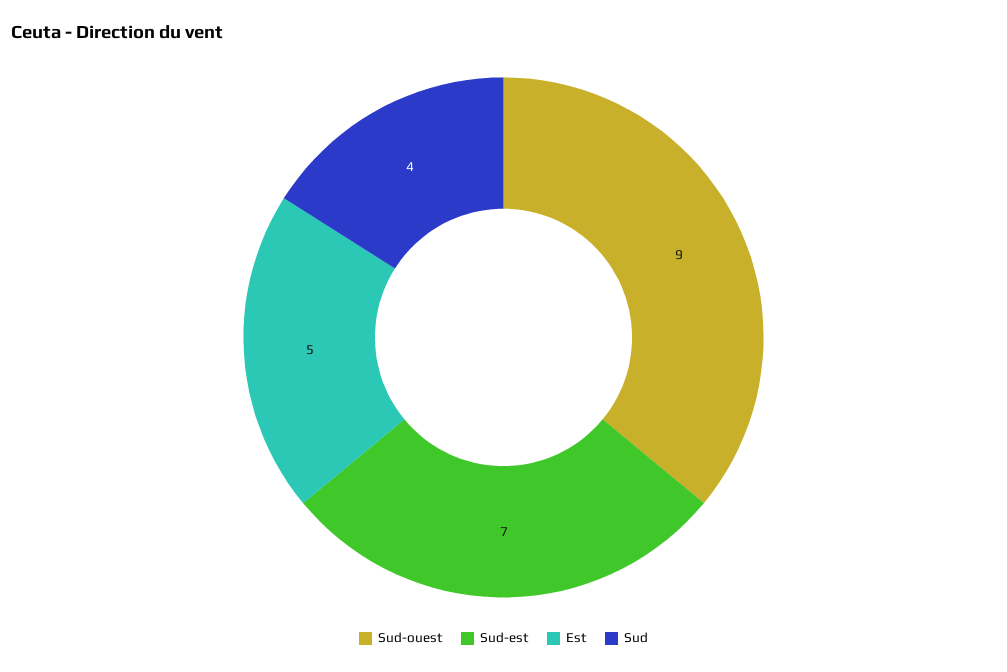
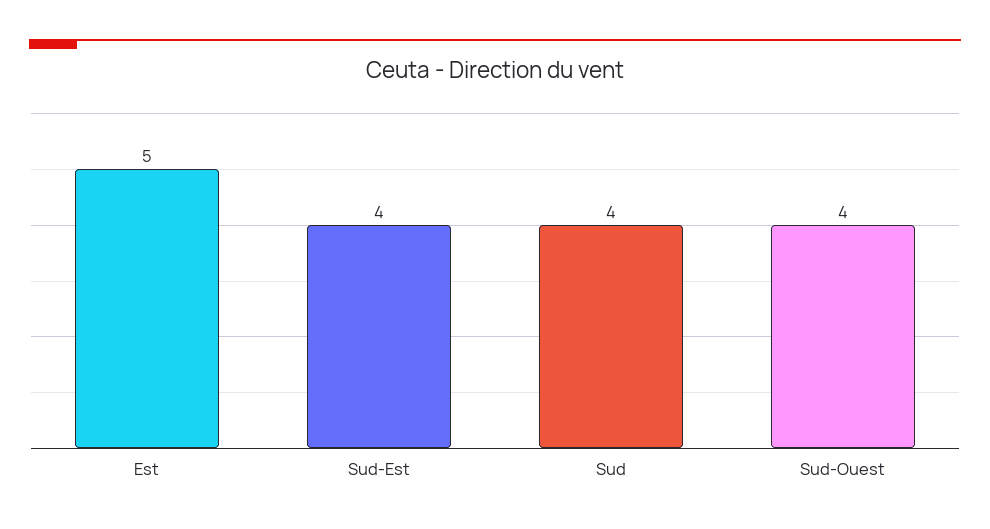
  {
-   "Sud-ouest": 9,
+   "Sud-ouest": 4,
-   "Sud-est": 7,
+   "Sud-est": 4,
    "Est": 5,
    "Sud": 4
  }

